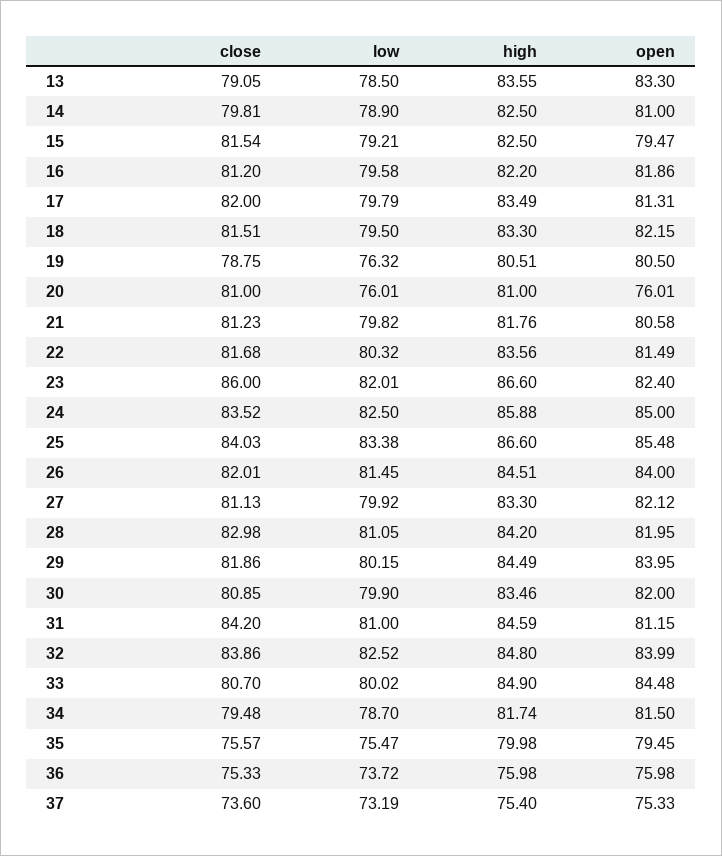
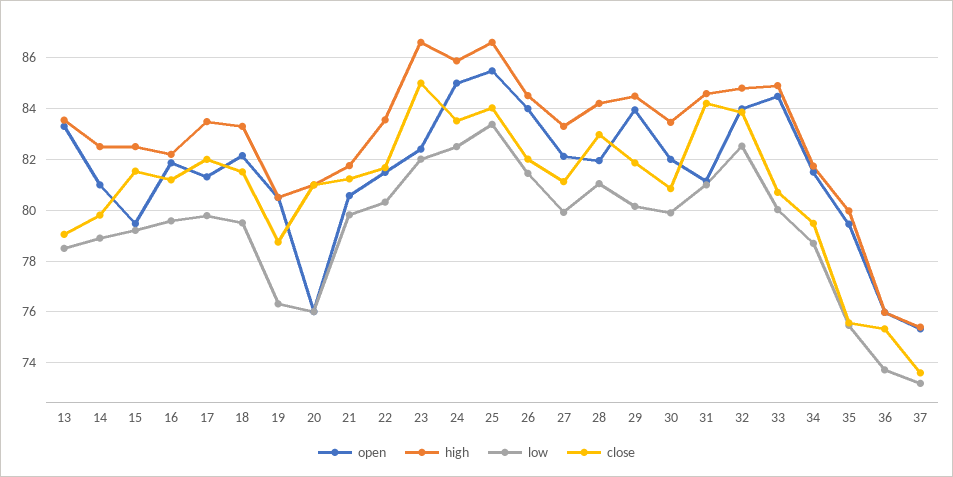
  {
    "close": {
      "13": 79.05,
      "14": 79.81,
      "15": 81.54,
      "16": 81.2,
      "17": 82,
      "18": 81.51,
      "19": 78.75,
      "20": 81,
      "21": 81.23,
      "22": 81.68,
-     "23": 86,
+     "23": 85,
      "24": 83.52,
      "25": 84.03,
      "26": 82.01,
      "27": 81.13,
      "28": 82.98,
      "29": 81.86,
      "30": 80.85,
      "31": 84.2,
      "32": 83.86,
      "33": 80.7,
      "34": 79.48,
      "35": 75.57,
      "36": 75.33,
      "37": 73.6
    },
    "low": {
      "13": 78.5,
      "14": 78.9,
      "15": 79.21,
      "16": 79.58,
      "17": 79.79,
      "18": 79.5,
      "19": 76.32,
      "20": 76.01,
      "21": 79.82,
      "22": 80.32,
      "23": 82.01,
      "24": 82.5,
      "25": 83.38,
      "26": 81.45,
      "27": 79.92,
      "28": 81.05,
      "29": 80.15,
      "30": 79.9,
      "31": 81,
      "32": 82.52,
      "33": 80.02,
      "34": 78.7,
      "35": 75.47,
      "36": 73.72,
      "37": 73.19
    },
    "high": {
      "13": 83.55,
      "14": 82.5,
      "15": 82.5,
      "16": 82.2,
      "17": 83.49,
      "18": 83.3,
      "19": 80.51,
      "20": 81,
      "21": 81.76,
      "22": 83.56,
      "23": 86.6,
      "24": 85.88,
      "25": 86.6,
      "26": 84.51,
      "27": 83.3,
      "28": 84.2,
      "29": 84.49,
      "30": 83.46,
      "31": 84.59,
      "32": 84.8,
      "33": 84.9,
      "34": 81.74,
      "35": 79.98,
      "36": 75.98,
      "37": 75.4
    },
    "open": {
      "13": 83.3,
      "14": 81,
      "15": 79.47,
      "16": 81.86,
      "17": 81.31,
      "18": 82.15,
      "19": 80.5,
      "20": 76.01,
      "21": 80.58,
      "22": 81.49,
      "23": 82.4,
      "24": 85,
      "25": 85.48,
      "26": 84,
      "27": 82.12,
      "28": 81.95,
      "29": 83.95,
      "30": 82,
      "31": 81.15,
      "32": 83.99,
      "33": 84.48,
      "34": 81.5,
      "35": 79.45,
      "36": 75.98,
      "37": 75.33
    }
  }

